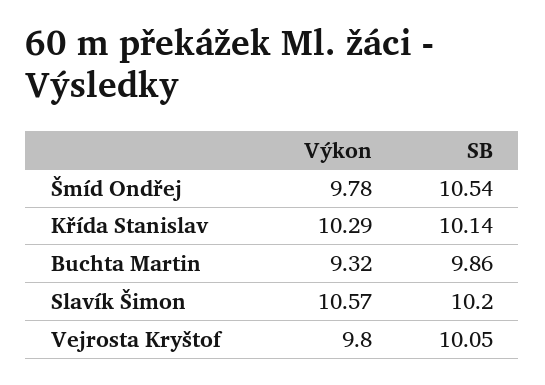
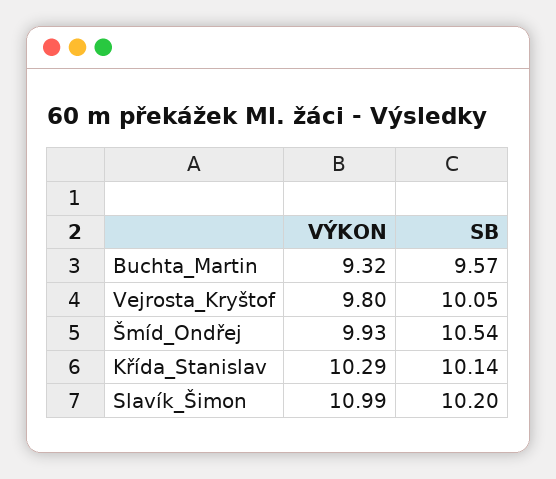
  {
    "Výkon": {
-     "Šmíd Ondřej": 9.78,
+     "Šmíd Ondřej": 9.93,
      "Křída Stanislav": 10.29,
      "Buchta Martin": 9.32,
-     "Slavík Šimon": 10.57,
+     "Slavík Šimon": 10.99,
      "Vejrosta Kryštof": 9.8
    },
    "SB": {
      "Šmíd Ondřej": 10.54,
      "Křída Stanislav": 10.14,
-     "Buchta Martin": 9.86,
+     "Buchta Martin": 9.57,
      "Slavík Šimon": 10.2,
      "Vejrosta Kryštof": 10.05
    }
  }

